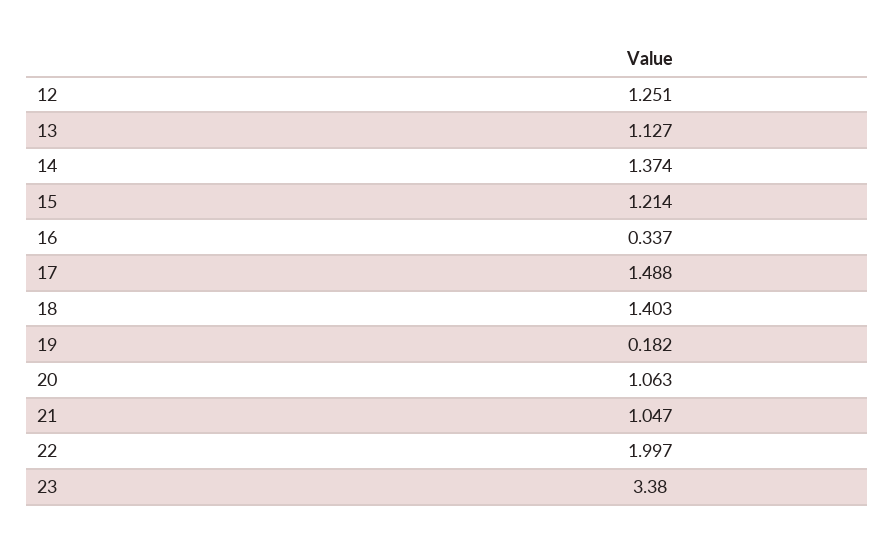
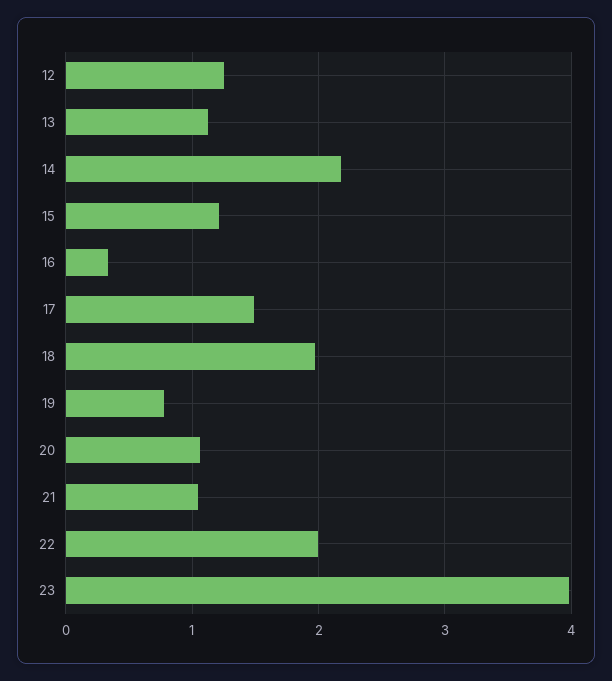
  {
    "12": 1.251,
    "13": 1.127,
-   "14": 1.374,
+   "14": 2.2,
    "15": 1.214,
    "16": 0.337,
    "17": 1.488,
-   "18": 1.403,
+   "18": 2,
-   "19": 0.182,
+   "19": 0.8,
    "20": 1.063,
    "21": 1.047,
    "22": 1.997,
-   "23": 3.38
+   "23": 4
  }

